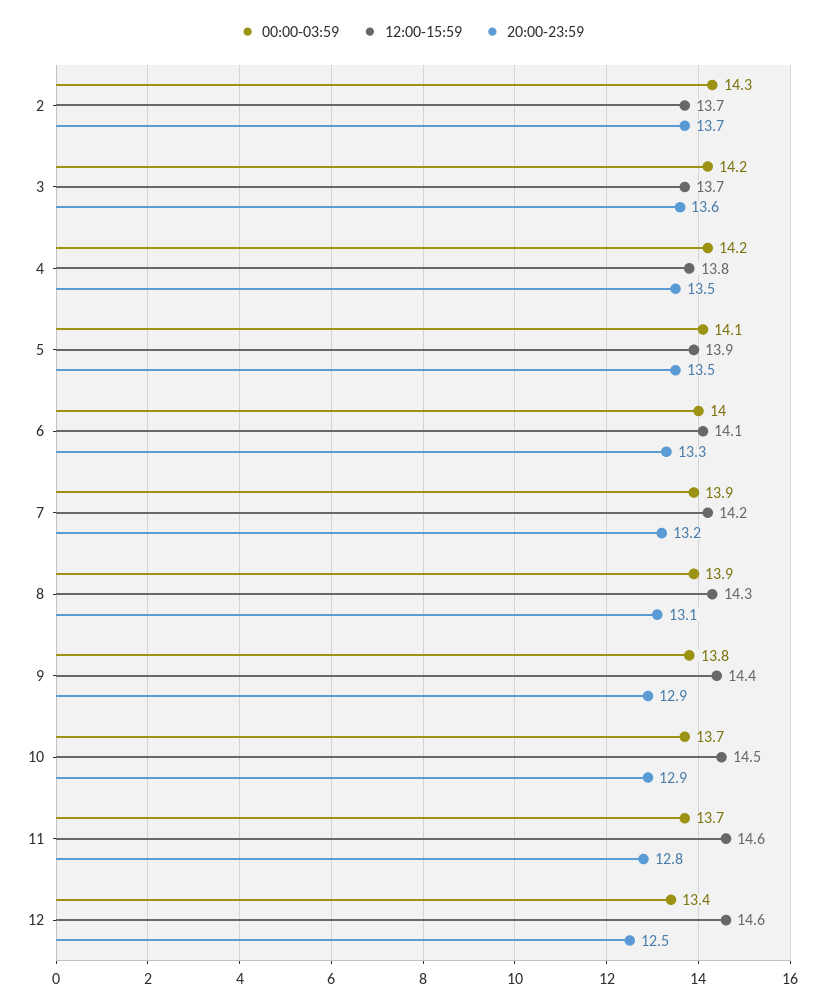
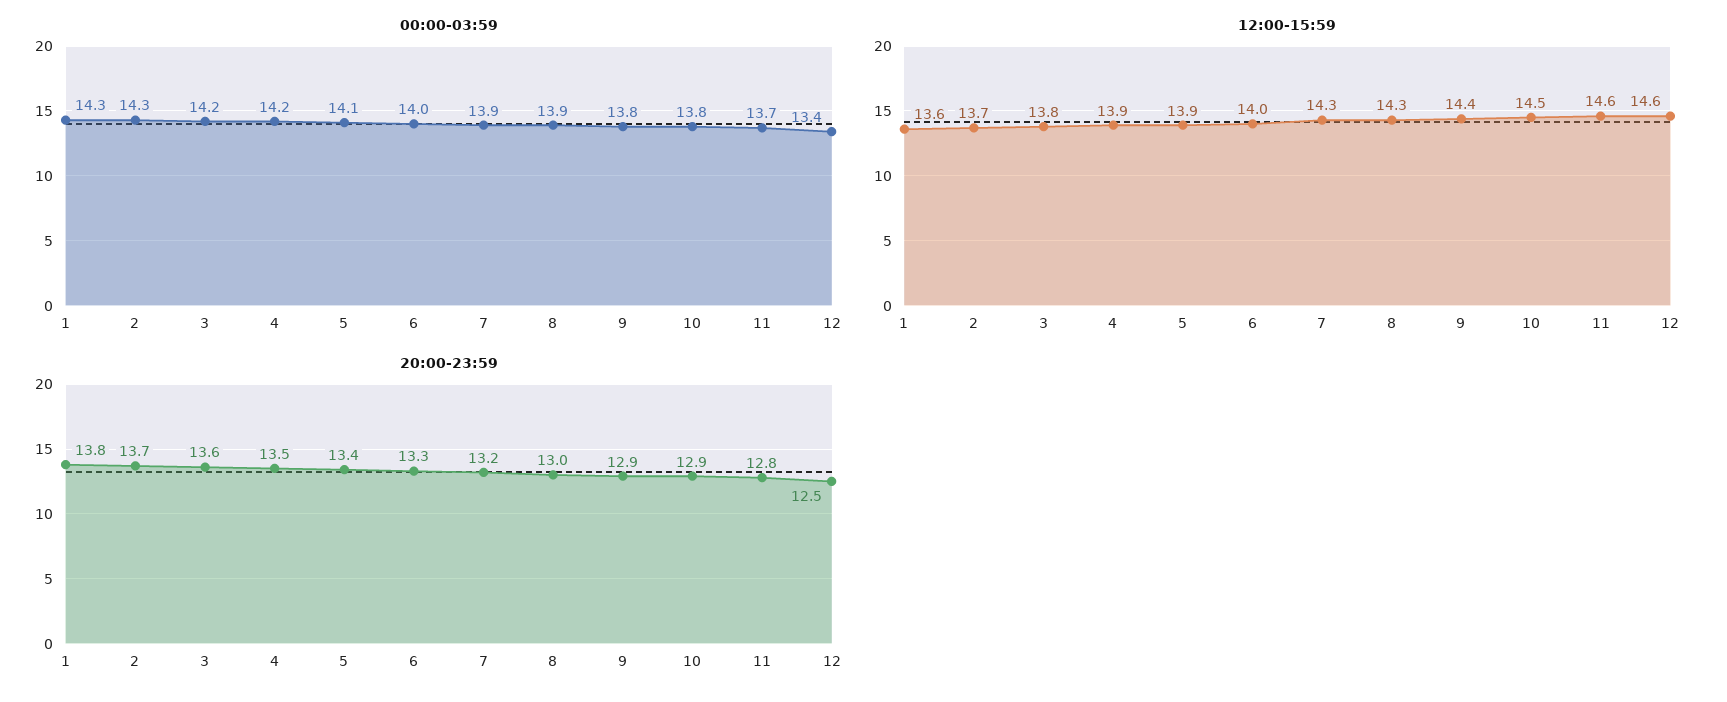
  {
    "00:00-03:59": {
      "2": 14.3,
      "3": 14.2,
      "4": 14.2,
      "5": 14.1,
      "6": 14,
      "7": 13.9,
      "8": 13.9,
      "9": 13.8,
-     "10": 13.7,
+     "10": 13.8,
      "11": 13.7,
-     "12": 13.4
+     "12": 13.4,
+     "1": 14.3
    },
    "12:00-15:59": {
      "2": 13.7,
-     "3": 13.7,
+     "3": 13.8,
-     "4": 13.8,
+     "4": 13.9,
      "5": 13.9,
-     "6": 14.1,
+     "6": 14,
-     "7": 14.2,
+     "7": 14.3,
      "8": 14.3,
      "9": 14.4,
      "10": 14.5,
      "11": 14.6,
-     "12": 14.6
+     "12": 14.6,
+     "1": 13.6
    },
    "20:00-23:59": {
      "2": 13.7,
      "3": 13.6,
      "4": 13.5,
-     "5": 13.5,
+     "5": 13.4,
      "6": 13.3,
      "7": 13.2,
-     "8": 13.1,
+     "8": 13,
      "9": 12.9,
      "10": 12.9,
      "11": 12.8,
-     "12": 12.5
+     "12": 12.5,
+     "1": 13.8
    }
  }

